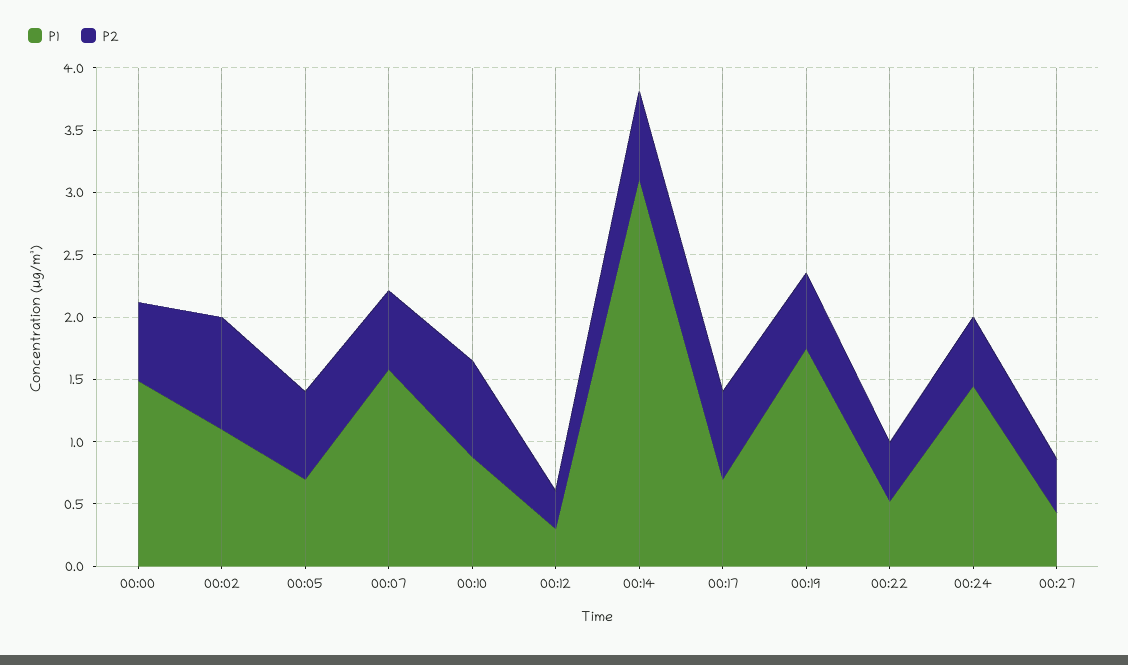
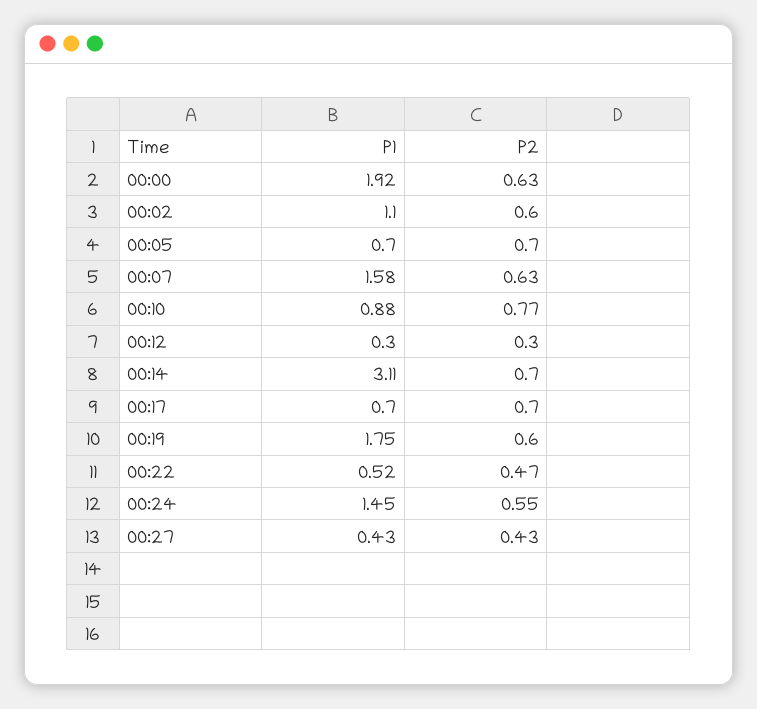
  {
    "P1": {
-     "00:00": 1.5,
+     "00:00": 1.92,
      "00:02": 1.1,
      "00:05": 0.7,
      "00:07": 1.58,
      "00:10": 0.88,
      "00:12": 0.3,
      "00:14": 3.11,
      "00:17": 0.7,
      "00:19": 1.75,
      "00:22": 0.52,
      "00:24": 1.45,
      "00:27": 0.43
    },
    "P2": {
      "00:00": 0.63,
-     "00:02": 0.9,
+     "00:02": 0.6,
      "00:05": 0.7,
      "00:07": 0.63,
      "00:10": 0.77,
      "00:12": 0.3,
      "00:14": 0.7,
      "00:17": 0.7,
      "00:19": 0.6,
      "00:22": 0.47,
      "00:24": 0.55,
      "00:27": 0.43
    }
  }

